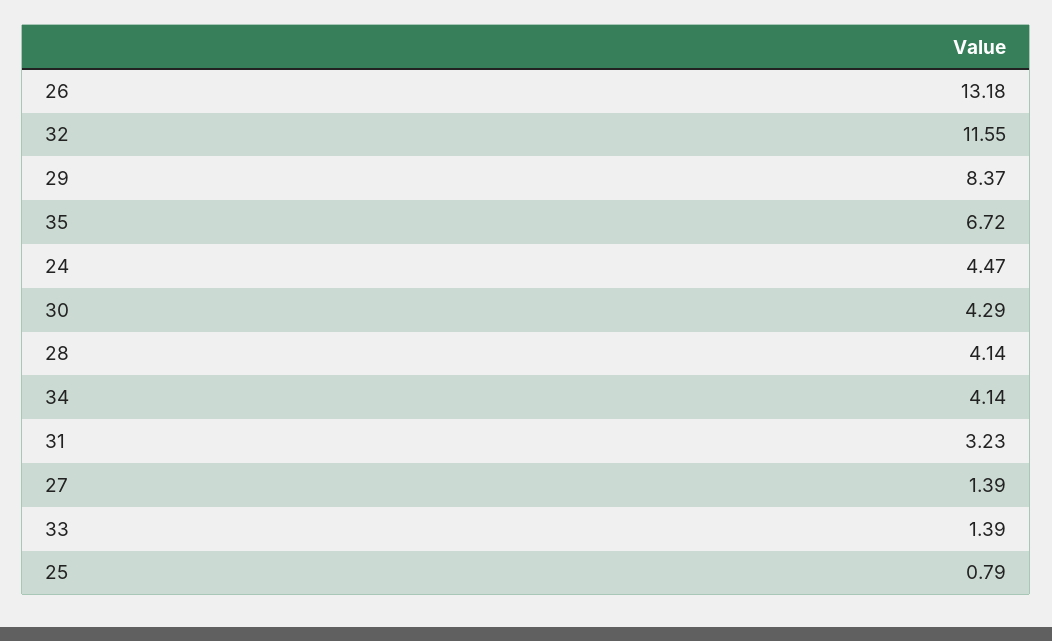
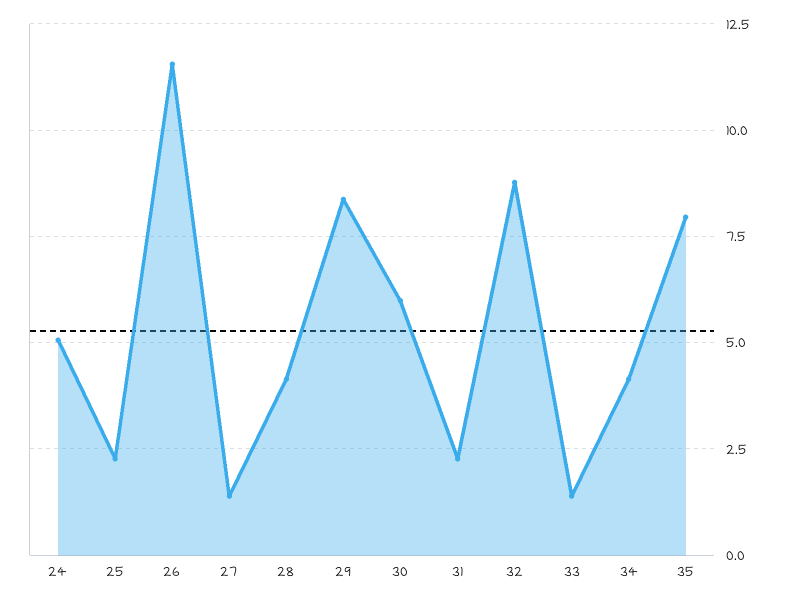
  {
-   "26": 13.18,
+   "26": 11.5,
-   "32": 11.55,
+   "32": 8.75,
    "29": 8.37,
-   "35": 6.72,
+   "35": 8,
-   "24": 4.47,
+   "24": 5,
-   "30": 4.29,
+   "30": 6,
    "28": 4.14,
    "34": 4.14,
-   "31": 3.23,
+   "31": 2.25,
    "27": 1.39,
    "33": 1.39,
-   "25": 0.79
+   "25": 2.25
  }

